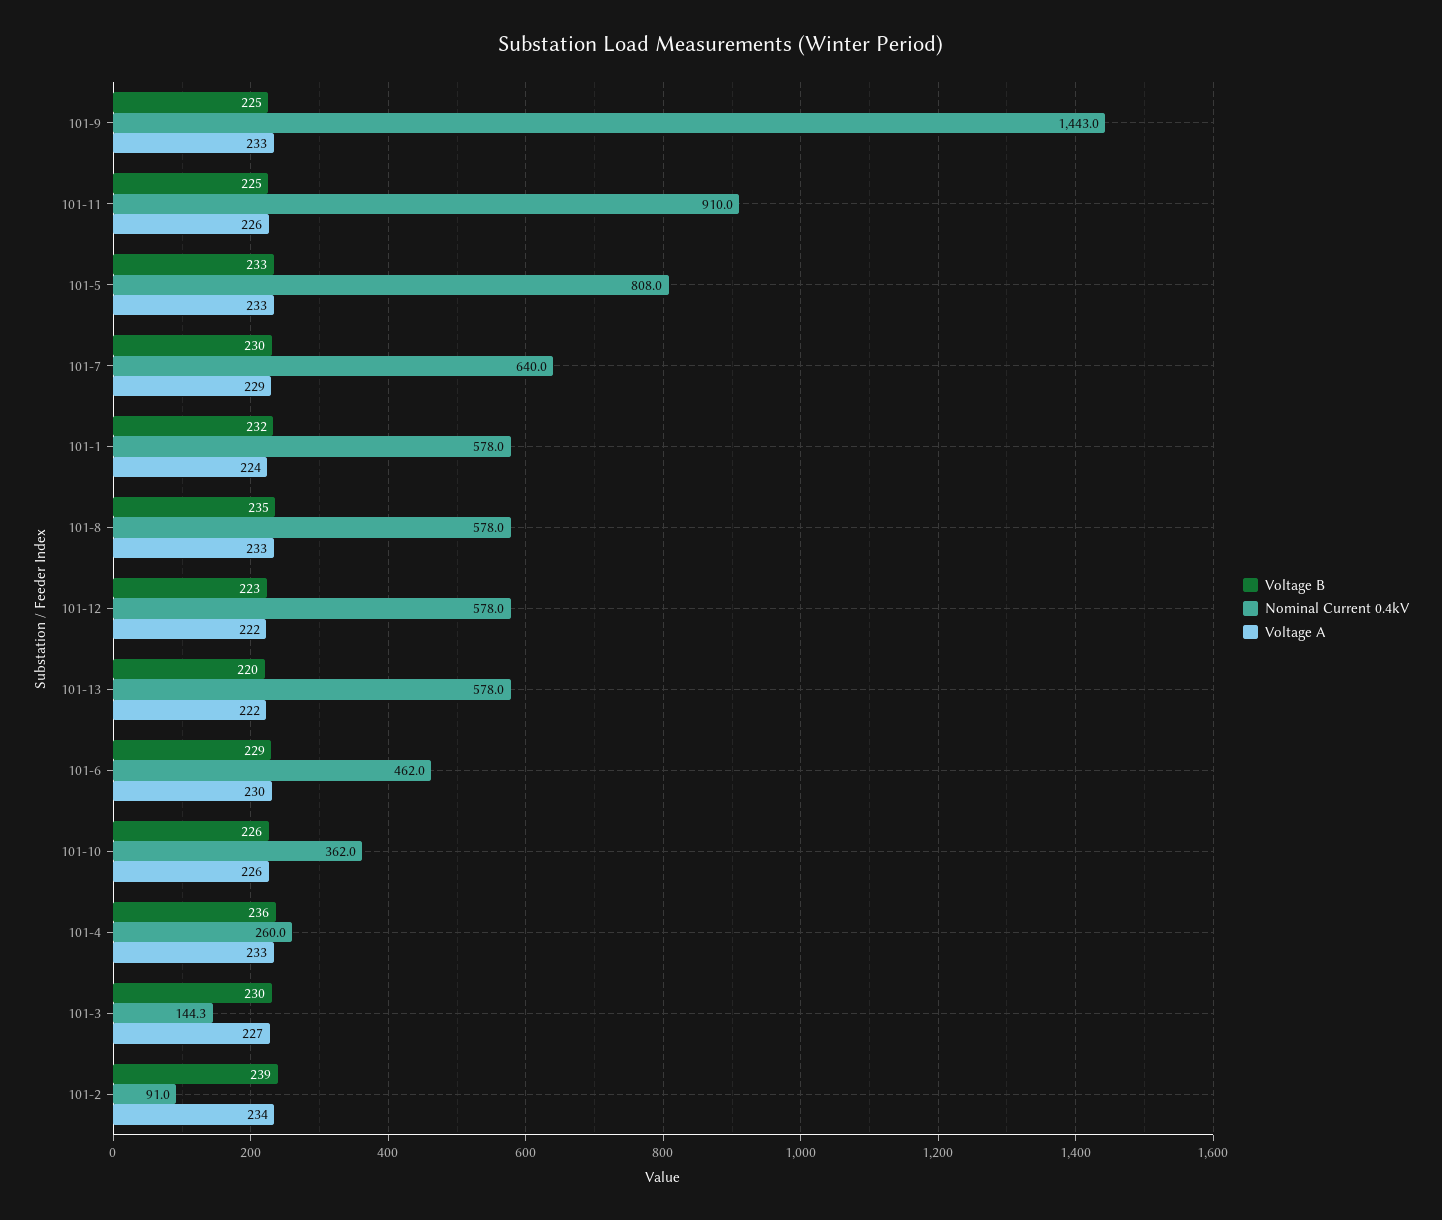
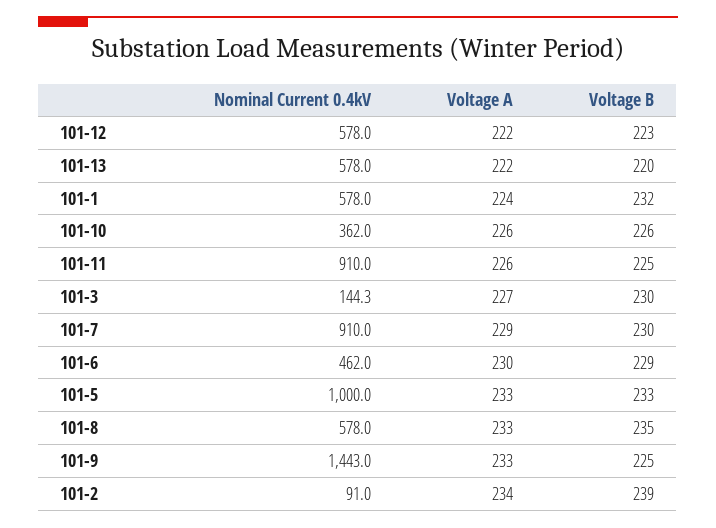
  {
    "Voltage B": {
      "101-9": 225,
      "101-11": 225,
      "101-5": 233,
      "101-7": 230,
      "101-1": 232,
      "101-8": 235,
      "101-12": 223,
      "101-13": 220,
      "101-6": 229,
      "101-10": 226,
-     "101-4": 236,
      "101-3": 230,
      "101-2": 239
    },
    "Nominal Current 0.4kV": {
      "101-9": 1443,
      "101-11": 910,
-     "101-5": 808,
+     "101-5": 1000,
-     "101-7": 640,
+     "101-7": 910,
      "101-1": 578,
      "101-8": 578,
      "101-12": 578,
      "101-13": 578,
      "101-6": 462,
      "101-10": 362,
-     "101-4": 260,
      "101-3": 144.3,
      "101-2": 91
    },
    "Voltage A": {
      "101-9": 233,
      "101-11": 226,
      "101-5": 233,
      "101-7": 229,
      "101-1": 224,
      "101-8": 233,
      "101-12": 222,
      "101-13": 222,
      "101-6": 230,
      "101-10": 226,
-     "101-4": 233,
      "101-3": 227,
      "101-2": 234
    }
  }

